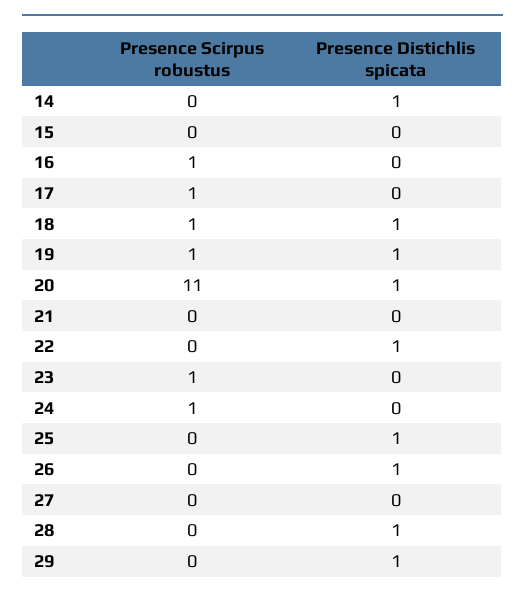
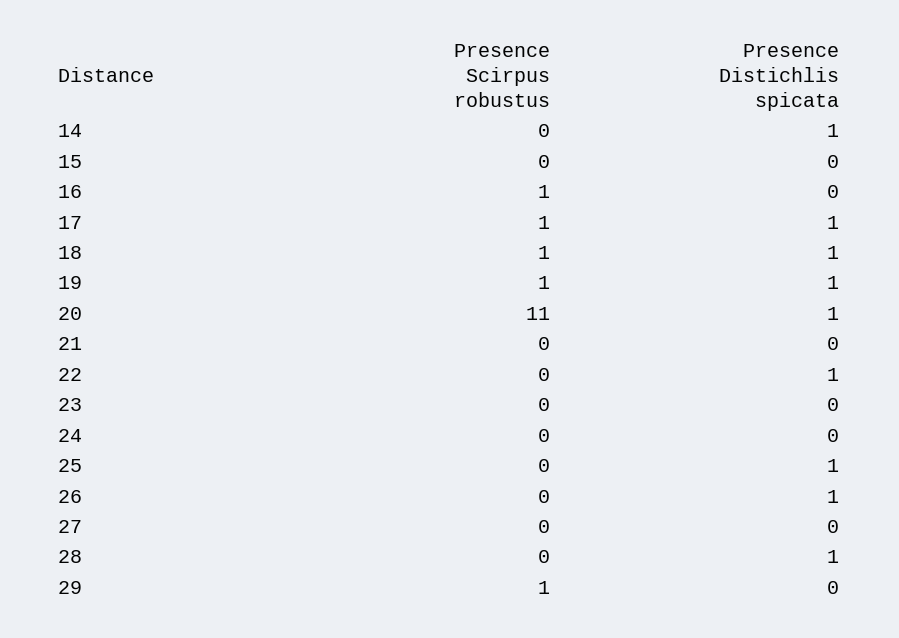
  {
    "Presence Scirpus robustus": {
      "14": 0,
      "15": 0,
      "16": 1,
      "17": 1,
      "18": 1,
      "19": 1,
      "20": 11,
      "21": 0,
      "22": 0,
-     "23": 1,
+     "23": 0,
-     "24": 1,
+     "24": 0,
      "25": 0,
      "26": 0,
      "27": 0,
      "28": 0,
-     "29": 0
+     "29": 1
    },
    "Presence Distichlis spicata": {
      "14": 1,
      "15": 0,
      "16": 0,
-     "17": 0,
+     "17": 1,
      "18": 1,
      "19": 1,
      "20": 1,
      "21": 0,
      "22": 1,
      "23": 0,
      "24": 0,
      "25": 1,
      "26": 1,
      "27": 0,
      "28": 1,
-     "29": 1
+     "29": 0
    }
  }

